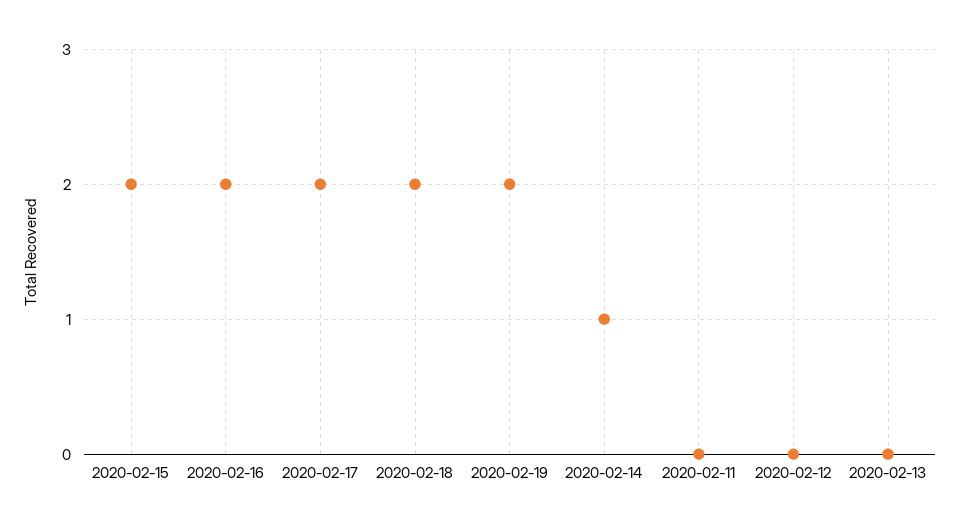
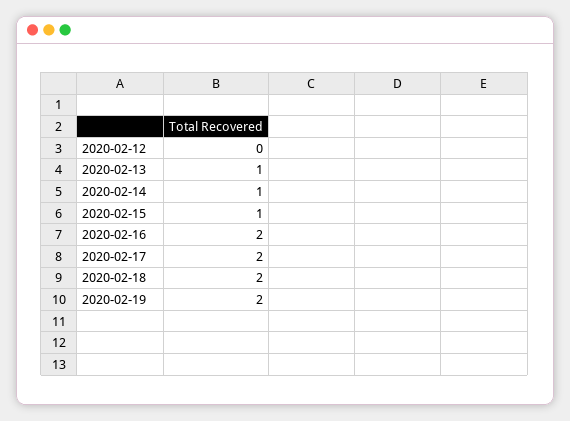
  {
-   "2020-02-15": 2,
+   "2020-02-15": 1,
    "2020-02-16": 2,
    "2020-02-17": 2,
    "2020-02-18": 2,
    "2020-02-19": 2,
    "2020-02-14": 1,
-   "2020-02-11": 0,
    "2020-02-12": 0,
-   "2020-02-13": 0
+   "2020-02-13": 1
  }

